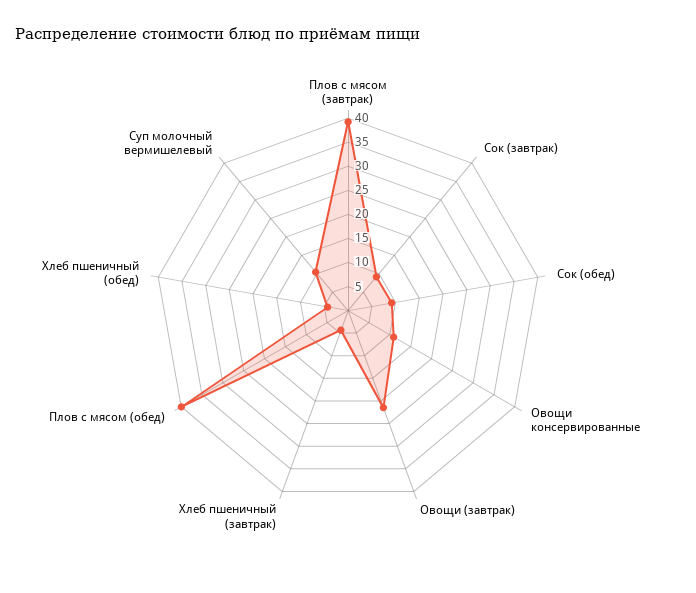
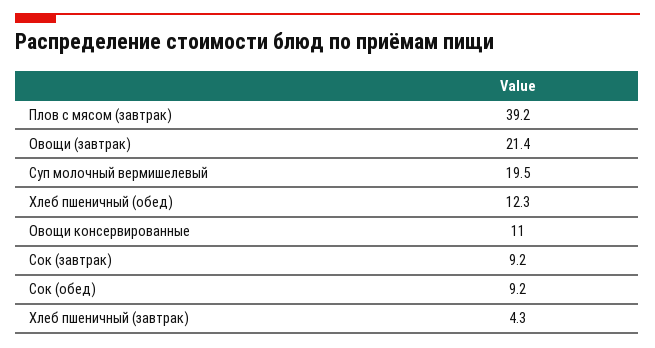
  {
    "Плов с мясом (завтрак)": 39.2,
    "Сок (завтрак)": 9.2,
    "Сок (обед)": 9.2,
    "Овощи консервированные": 11,
    "Овощи (завтрак)": 21.4,
    "Хлеб пшеничный (завтрак)": 4.3,
-   "Плов с мясом (обед)": 40,
-   "Хлеб пшеничный (обед)": 5,
+   "Хлеб пшеничный (обед)": 12.3,
-   "Суп молочный вермишелевый": 10
+   "Суп молочный вермишелевый": 19.5
  }

